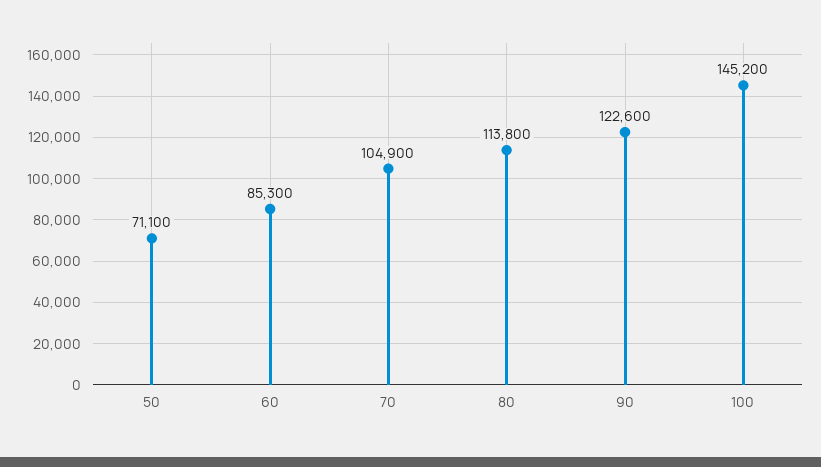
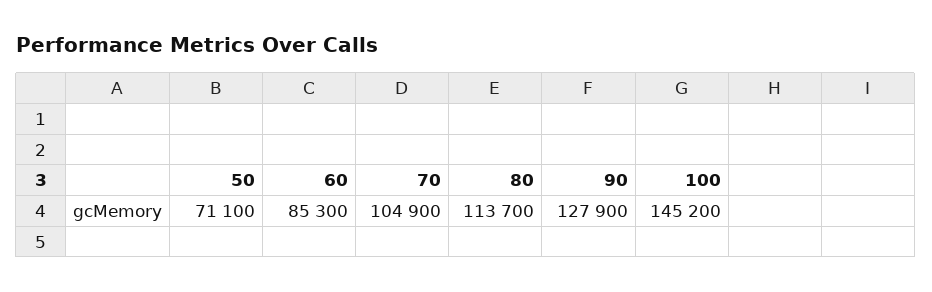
  {
    "50": 71100,
    "60": 85300,
    "70": 104900,
-   "80": 113800,
+   "80": 113700,
-   "90": 122600,
+   "90": 127900,
    "100": 145200
  }

